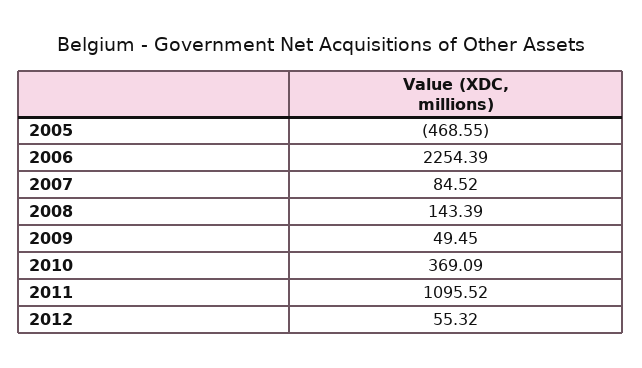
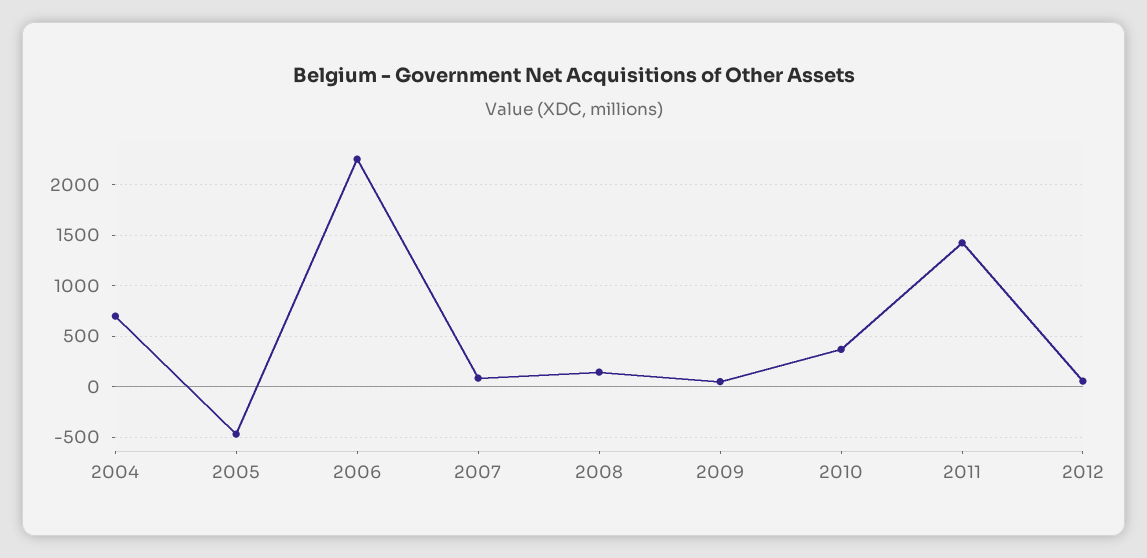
  {
    "2005": -468.55,
    "2006": 2254.39,
    "2007": 84.52,
    "2008": 143.39,
    "2009": 49.45,
    "2010": 369.09,
-   "2011": 1095.52,
+   "2011": 1400,
-   "2012": 55.32
+   "2012": 55.32,
+   "2004": 700
  }

